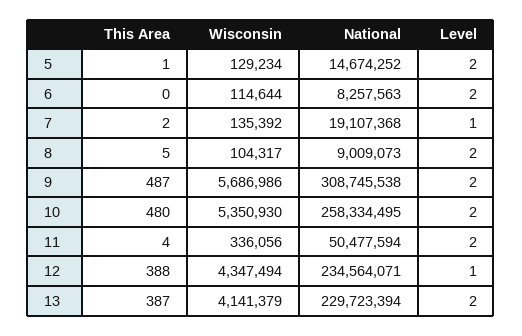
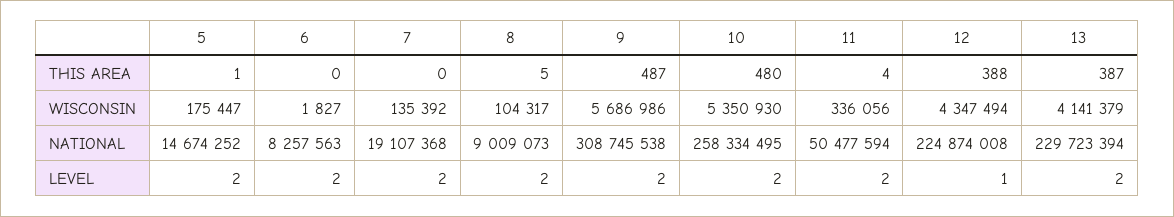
  {
    "This Area": {
      "5": 1,
      "6": 0,
-     "7": 2,
+     "7": 0,
      "8": 5,
      "9": 487,
      "10": 480,
      "11": 4,
      "12": 388,
      "13": 387
    },
    "Wisconsin": {
-     "5": 129234,
+     "5": 175447,
-     "6": 114644,
+     "6": 1827,
      "7": 135392,
      "8": 104317,
      "9": 5686986,
      "10": 5350930,
      "11": 336056,
      "12": 4347494,
      "13": 4141379
    },
    "National": {
      "5": 14674252,
      "6": 8257563,
      "7": 19107368,
      "8": 9009073,
      "9": 308745538,
      "10": 258334495,
      "11": 50477594,
-     "12": 234564071,
+     "12": 224874008,
      "13": 229723394
    },
    "Level": {
      "5": 2,
      "6": 2,
-     "7": 1,
+     "7": 2,
      "8": 2,
      "9": 2,
      "10": 2,
      "11": 2,
      "12": 1,
      "13": 2
    }
  }

